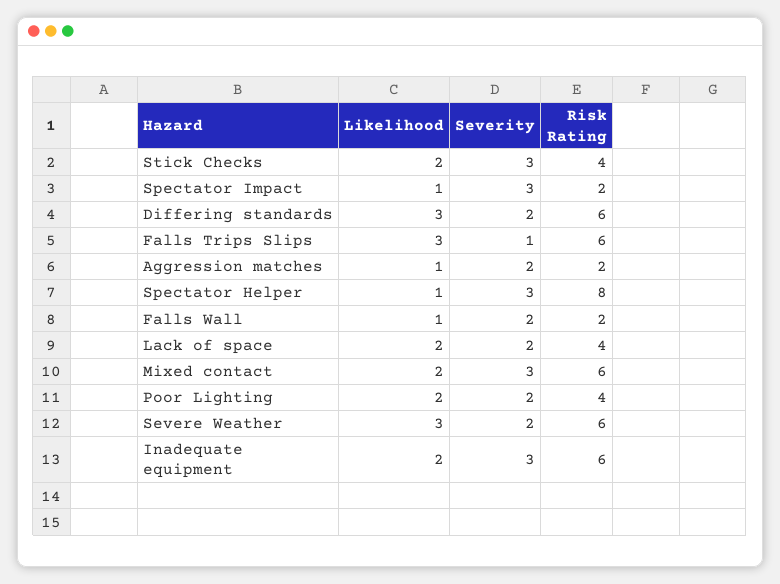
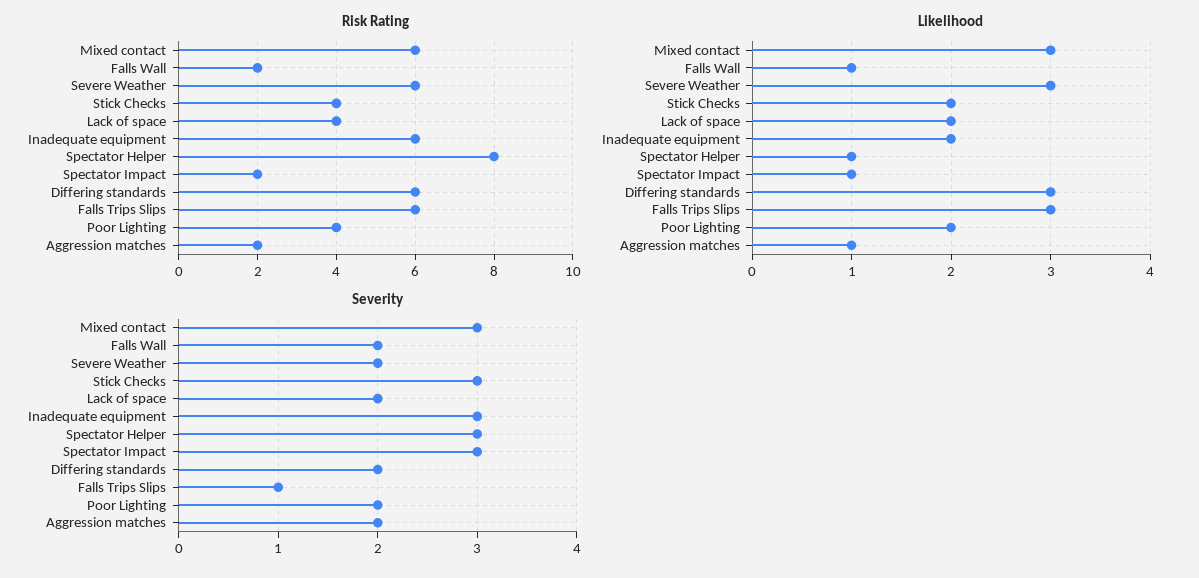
  {
    "Likelihood": {
      "Stick Checks": 2,
      "Spectator Impact": 1,
      "Differing standards": 3,
      "Falls Trips Slips": 3,
      "Aggression matches": 1,
      "Spectator Helper": 1,
      "Falls Wall": 1,
      "Lack of space": 2,
-     "Mixed contact": 2,
+     "Mixed contact": 3,
      "Poor Lighting": 2,
      "Severe Weather": 3,
      "Inadequate equipment": 2
    },
    "Severity": {
      "Stick Checks": 3,
      "Spectator Impact": 3,
      "Differing standards": 2,
      "Falls Trips Slips": 1,
      "Aggression matches": 2,
      "Spectator Helper": 3,
      "Falls Wall": 2,
      "Lack of space": 2,
      "Mixed contact": 3,
      "Poor Lighting": 2,
      "Severe Weather": 2,
      "Inadequate equipment": 3
    },
    "Risk Rating": {
      "Stick Checks": 4,
      "Spectator Impact": 2,
      "Differing standards": 6,
      "Falls Trips Slips": 6,
      "Aggression matches": 2,
      "Spectator Helper": 8,
      "Falls Wall": 2,
      "Lack of space": 4,
      "Mixed contact": 6,
      "Poor Lighting": 4,
      "Severe Weather": 6,
      "Inadequate equipment": 6
    }
  }

